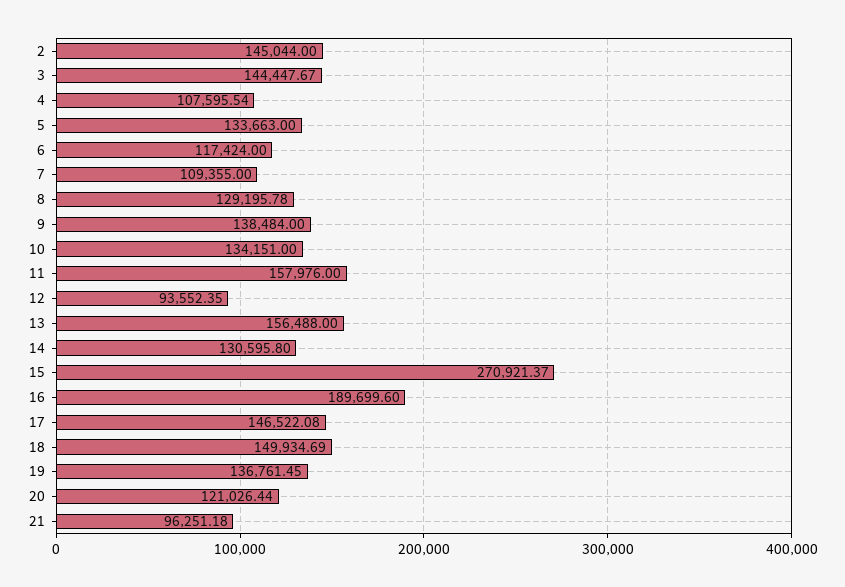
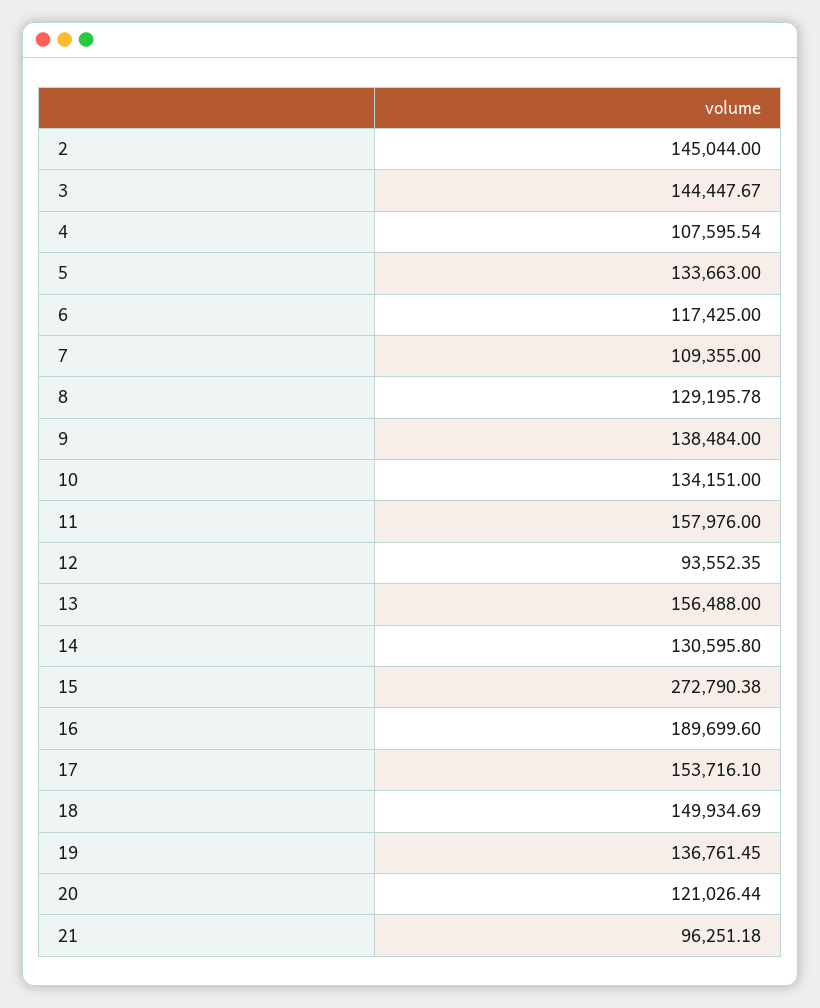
  {
    "2": 145044,
    "3": 144447.67,
    "4": 107595.54,
    "5": 133663,
-   "6": 117424,
+   "6": 117425,
    "7": 109355,
    "8": 129195.78,
    "9": 138484,
    "10": 134151,
    "11": 157976,
    "12": 93552.35,
    "13": 156488,
    "14": 130595.8,
-   "15": 270921.37,
+   "15": 272790.38,
    "16": 189699.6,
-   "17": 146522.08,
+   "17": 153716.1,
    "18": 149934.69,
    "19": 136761.45,
    "20": 121026.44,
    "21": 96251.18
  }

